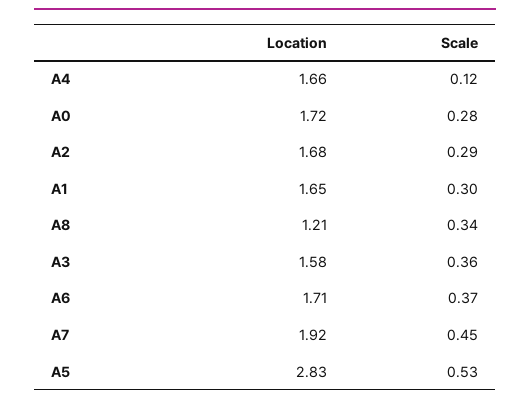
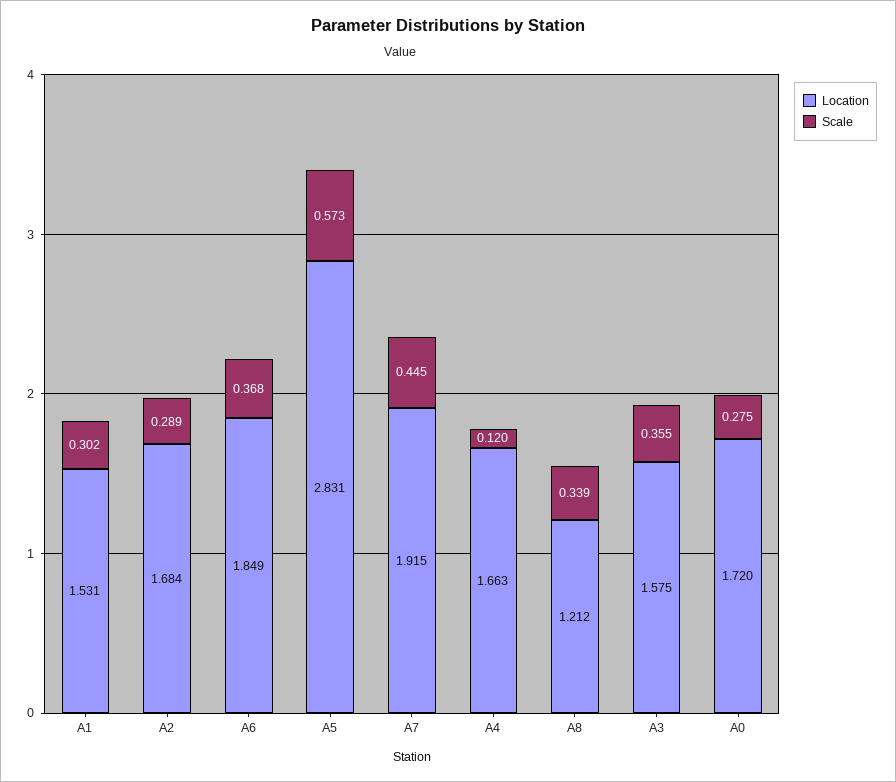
  {
    "Location": {
      "A4": 1.663,
      "A0": 1.72,
      "A2": 1.684,
-     "A1": 1.65,
+     "A1": 1.531,
      "A8": 1.212,
      "A3": 1.575,
-     "A6": 1.71,
+     "A6": 1.849,
      "A7": 1.915,
      "A5": 2.831
    },
    "Scale": {
      "A4": 0.12,
      "A0": 0.275,
      "A2": 0.289,
      "A1": 0.302,
      "A8": 0.339,
      "A3": 0.355,
      "A6": 0.368,
      "A7": 0.445,
-     "A5": 0.53
+     "A5": 0.573
    }
  }

